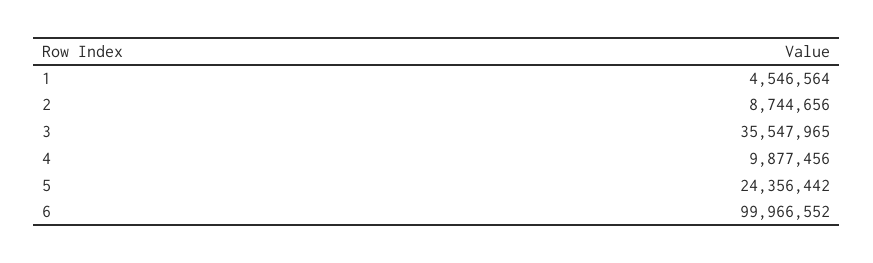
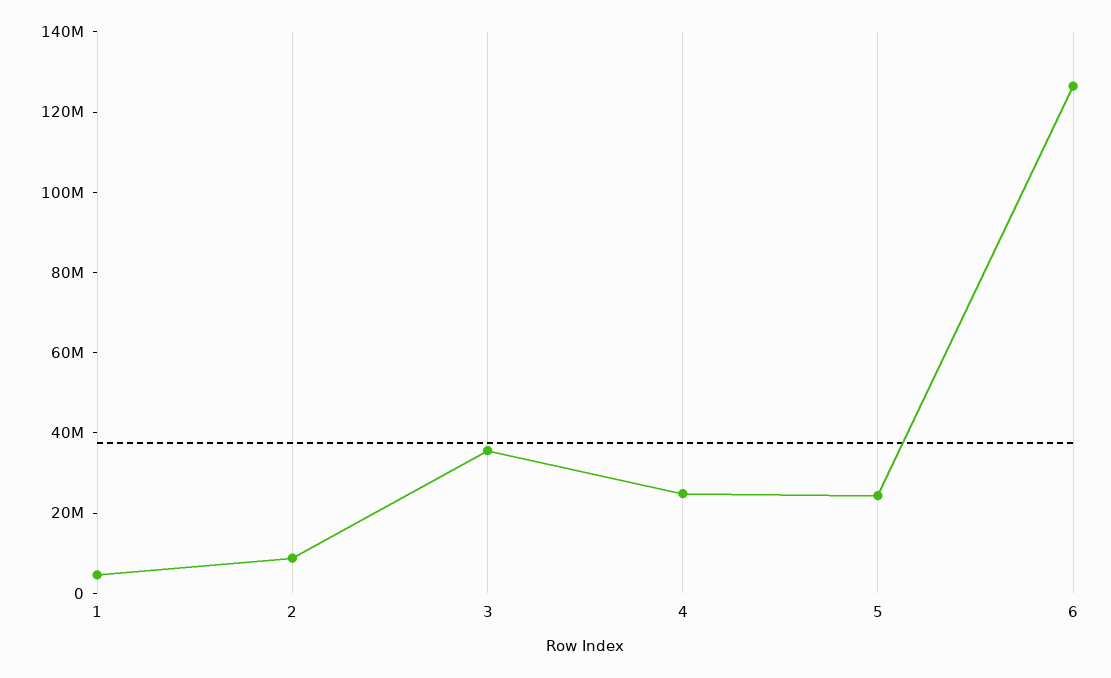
  {
    "1": 4546564,
    "2": 8744656,
    "3": 35547965,
-   "4": 9877456,
+   "4": 25000000,
    "5": 24356442,
-   "6": 99966552
+   "6": 125000000
  }

